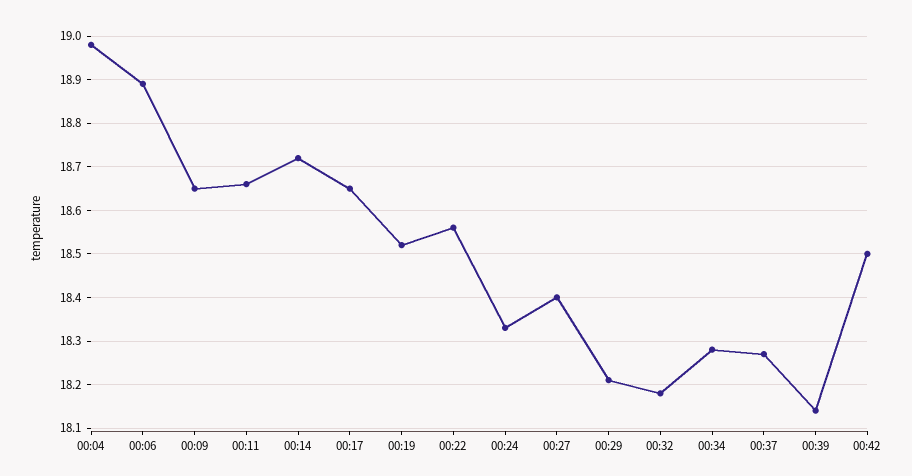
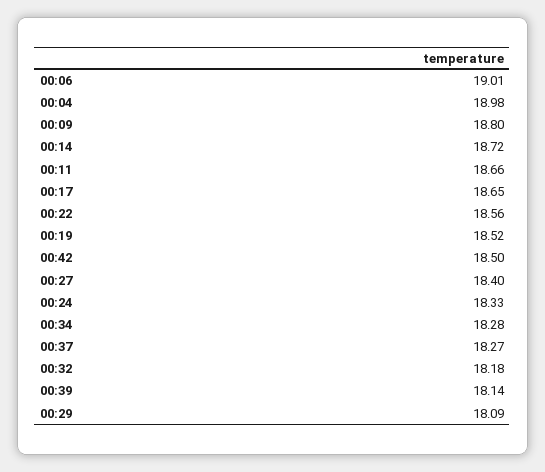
  {
    "00:04": 18.98,
-   "00:06": 18.9,
+   "00:06": 19.01,
-   "00:09": 18.65,
+   "00:09": 18.8,
    "00:11": 18.66,
    "00:14": 18.72,
    "00:17": 18.65,
    "00:19": 18.52,
    "00:22": 18.56,
    "00:24": 18.33,
    "00:27": 18.4,
-   "00:29": 18.2,
+   "00:29": 18.09,
    "00:32": 18.18,
    "00:34": 18.28,
    "00:37": 18.27,
    "00:39": 18.14,
    "00:42": 18.5
  }

